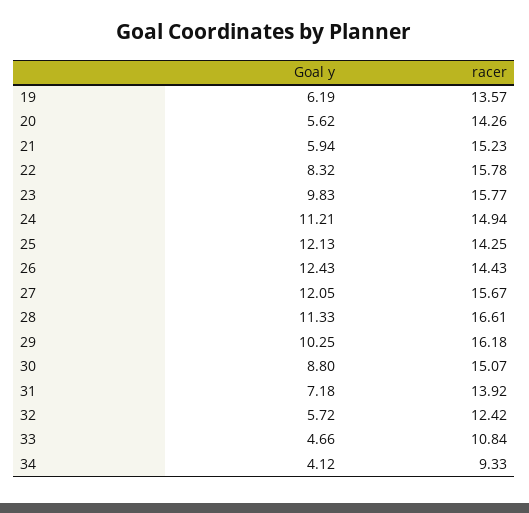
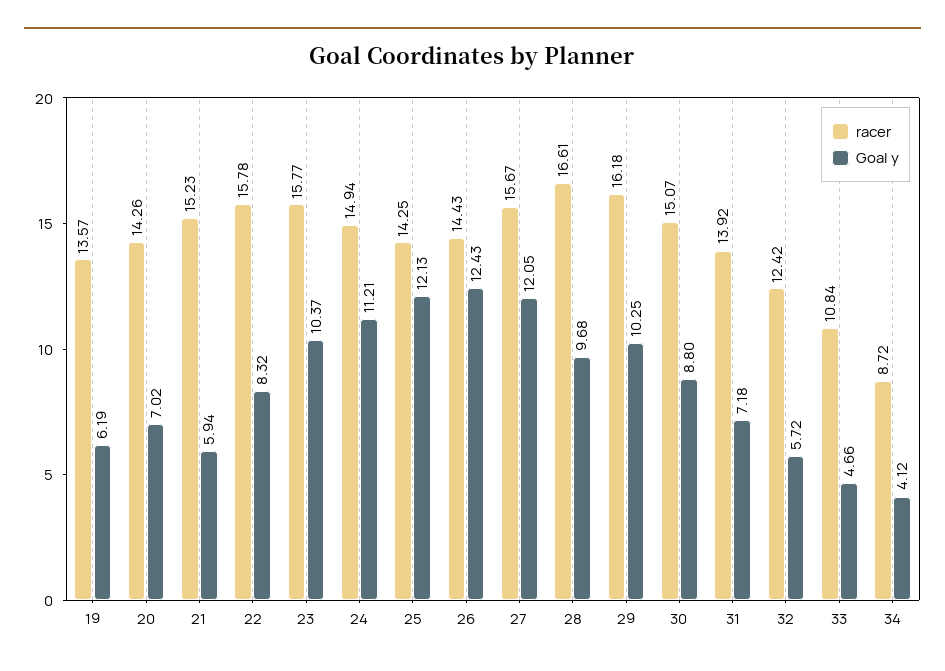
  {
    "Goal y": {
      "19": 6.19,
-     "20": 5.62,
+     "20": 7.02,
      "21": 5.94,
      "22": 8.32,
-     "23": 9.83,
+     "23": 10.37,
      "24": 11.21,
      "25": 12.13,
      "26": 12.43,
      "27": 12.05,
-     "28": 11.33,
+     "28": 9.68,
      "29": 10.25,
      "30": 8.8,
      "31": 7.18,
      "32": 5.72,
      "33": 4.66,
      "34": 4.12
    },
    "racer": {
      "19": 13.57,
      "20": 14.26,
      "21": 15.23,
      "22": 15.78,
      "23": 15.77,
      "24": 14.94,
      "25": 14.25,
      "26": 14.43,
      "27": 15.67,
      "28": 16.61,
      "29": 16.18,
      "30": 15.07,
      "31": 13.92,
      "32": 12.42,
      "33": 10.84,
-     "34": 9.33
+     "34": 8.72
    }
  }

